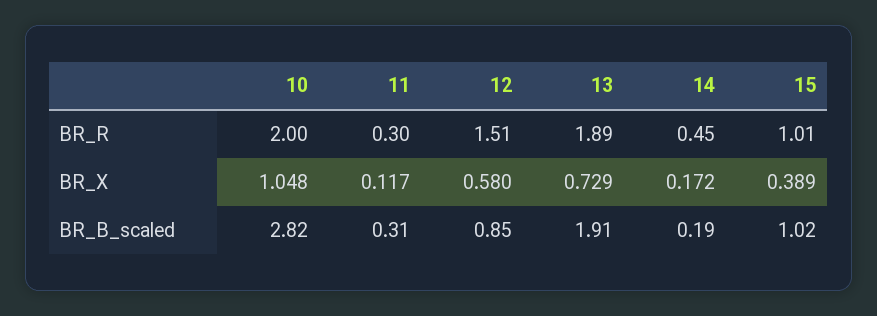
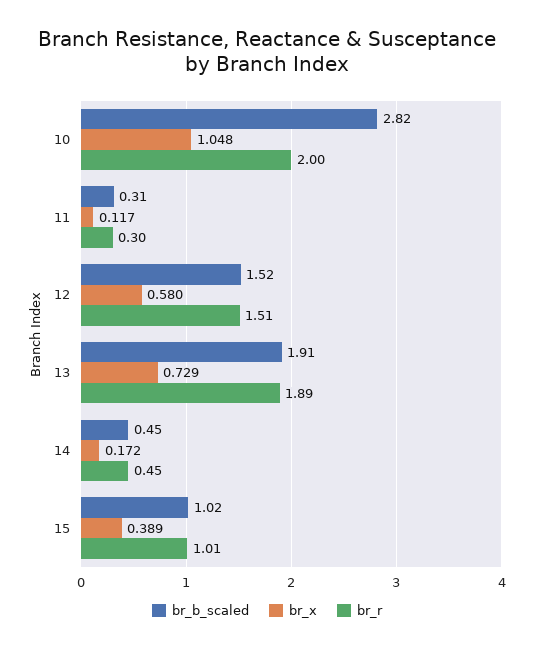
  {
    "BR_R": {
      "10": 2,
      "11": 0.3,
      "12": 1.51,
      "13": 1.89,
      "14": 0.45,
      "15": 1.01
    },
    "BR_X": {
      "10": 1.048,
      "11": 0.117,
      "12": 0.58,
      "13": 0.729,
      "14": 0.172,
      "15": 0.389
    },
    "BR_B_scaled": {
      "10": 2.82,
      "11": 0.31,
-     "12": 0.85,
+     "12": 1.52,
      "13": 1.91,
-     "14": 0.19,
+     "14": 0.45,
      "15": 1.02
    }
  }

